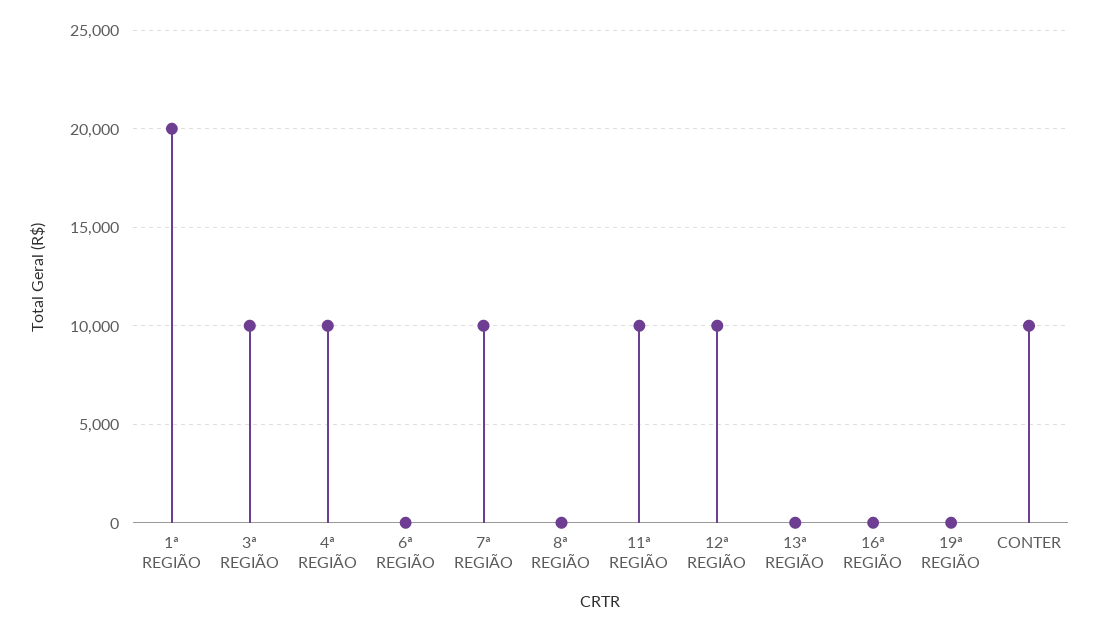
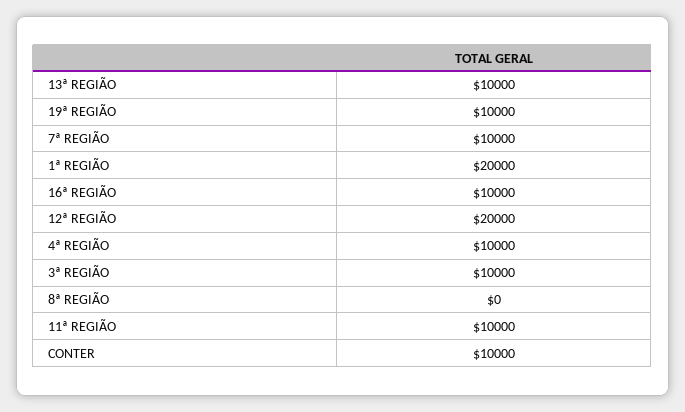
  {
    "1ª REGIÃO": 20000,
    "3ª REGIÃO": 10000,
    "4ª REGIÃO": 10000,
-   "6ª REGIÃO": 0,
    "7ª REGIÃO": 10000,
    "8ª REGIÃO": 0,
    "11ª REGIÃO": 10000,
-   "12ª REGIÃO": 10000,
+   "12ª REGIÃO": 20000,
-   "13ª REGIÃO": 0,
+   "13ª REGIÃO": 10000,
-   "16ª REGIÃO": 0,
+   "16ª REGIÃO": 10000,
-   "19ª REGIÃO": 0,
+   "19ª REGIÃO": 10000,
    "CONTER": 10000
  }

